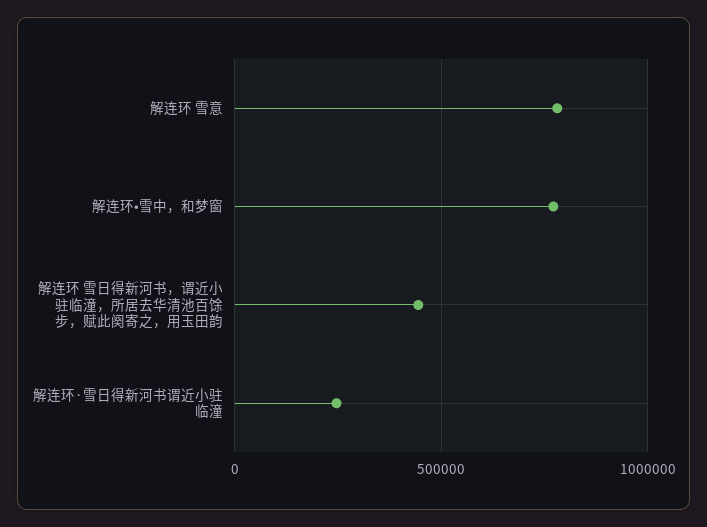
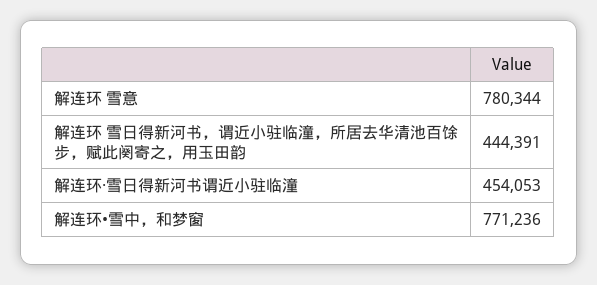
  {
    "解连环 雪意": 780344,
    "解连环•雪中，和梦窗": 771236,
    "解连环 雪日得新河书，谓近小驻临潼，所居去华清池百馀步，赋此阕寄之，用玉田韵": 444391,
-   "解连环·雪日得新河书谓近小驻临潼": 250000
+   "解连环·雪日得新河书谓近小驻临潼": 454053
  }

